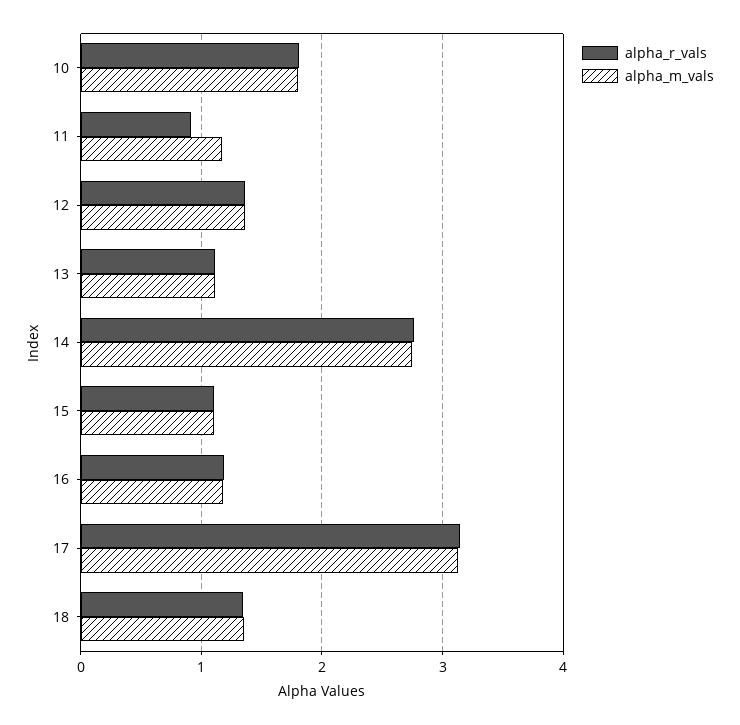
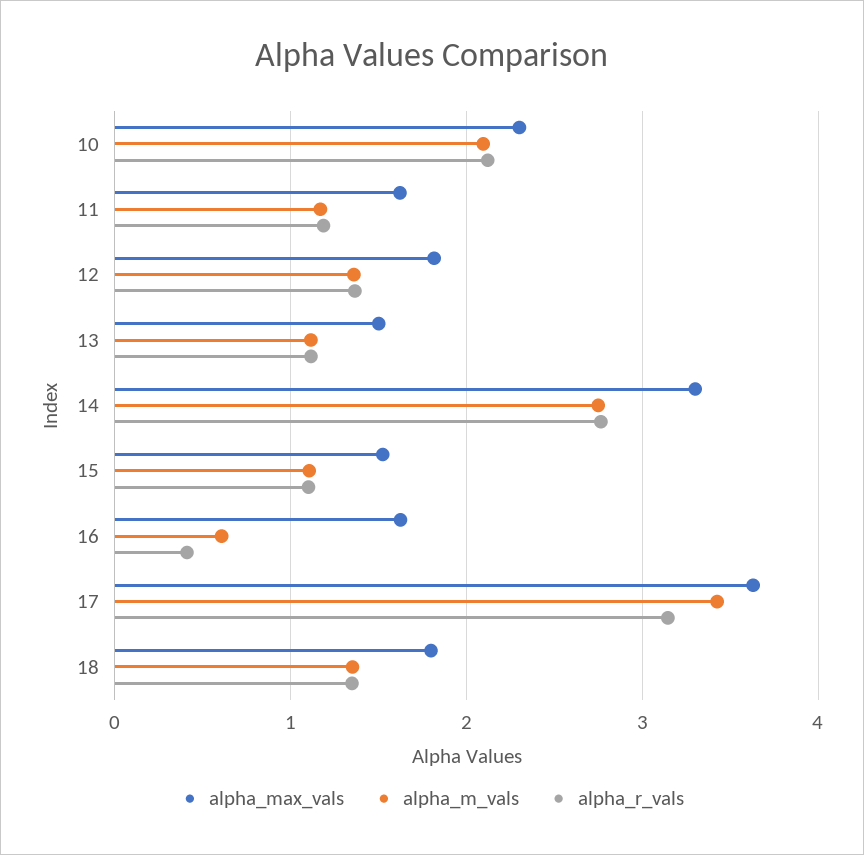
  {
    "alpha_r_vals": {
-     "10": 1.8,
+     "10": 2.1,
-     "11": 0.9,
+     "11": 1.2,
      "12": 1.4,
      "13": 1.1,
      "14": 2.8,
      "15": 1.1,
-     "16": 1.2,
+     "16": 0.4,
      "17": 3.1,
      "18": 1.3
    },
    "alpha_m_vals": {
-     "10": 1.8,
+     "10": 2.1,
      "11": 1.2,
      "12": 1.4,
      "13": 1.1,
      "14": 2.7,
      "15": 1.1,
-     "16": 1.2,
+     "16": 0.6,
-     "17": 3.1,
+     "17": 3.4,
      "18": 1.4
-   }
+   },
+   "alpha_max_vals": {
+     "10": 2.3,
+     "11": 1.6,
+     "12": 1.8,
+     "13": 1.5,
+     "14": 3.3,
+     "15": 1.5,
+     "16": 1.6,
+     "17": 3.6,
+     "18": 1.8
+   }
  }

